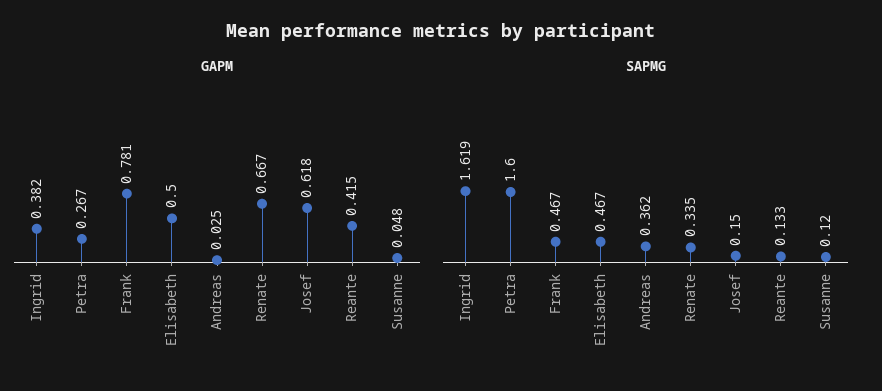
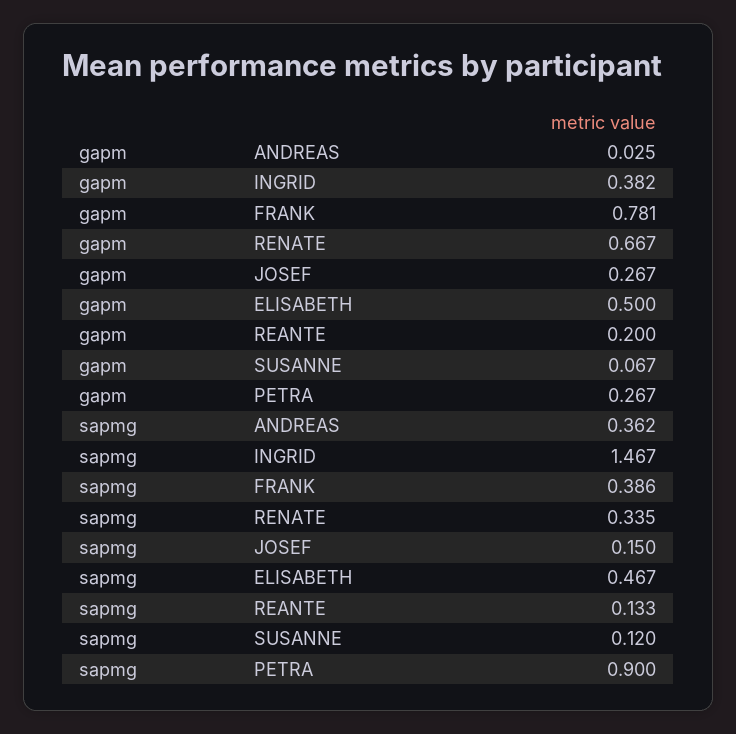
  {
    "GAPM": {
      "Ingrid": 0.382,
      "Petra": 0.267,
      "Frank": 0.781,
      "Elisabeth": 0.5,
      "Andreas": 0.025,
      "Renate": 0.667,
-     "Josef": 0.618,
+     "Josef": 0.267,
-     "Reante": 0.415,
+     "Reante": 0.2,
-     "Susanne": 0.048
+     "Susanne": 0.067
    },
    "SAPMG": {
-     "Ingrid": 1.619,
+     "Ingrid": 1.467,
-     "Petra": 1.6,
+     "Petra": 0.9,
-     "Frank": 0.467,
+     "Frank": 0.386,
      "Elisabeth": 0.467,
      "Andreas": 0.362,
      "Renate": 0.335,
      "Josef": 0.15,
      "Reante": 0.133,
      "Susanne": 0.12
    }
  }

